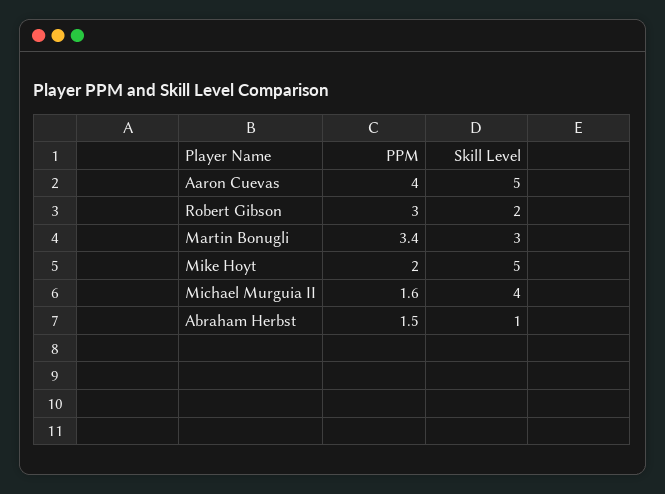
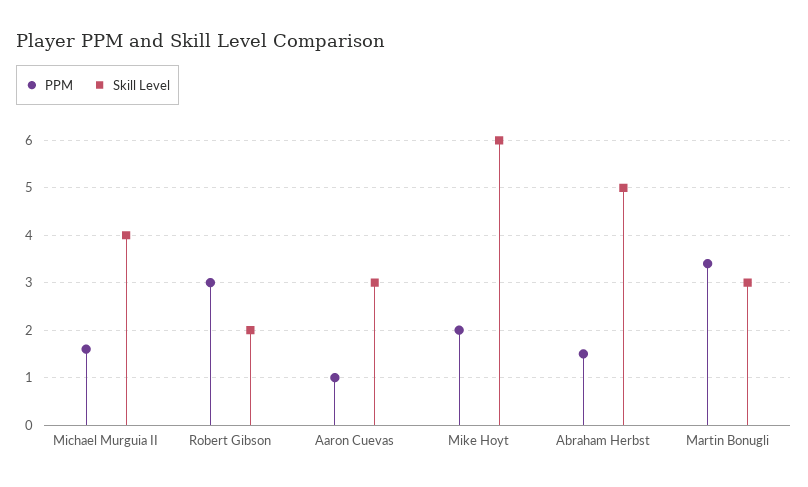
  {
    "PPM": {
-     "Aaron Cuevas": 4,
+     "Aaron Cuevas": 1,
      "Robert Gibson": 3,
      "Martin Bonugli": 3.4,
      "Mike Hoyt": 2,
      "Michael Murguia II": 1.6,
      "Abraham Herbst": 1.5
    },
    "Skill Level": {
-     "Aaron Cuevas": 5,
+     "Aaron Cuevas": 3,
      "Robert Gibson": 2,
      "Martin Bonugli": 3,
-     "Mike Hoyt": 5,
+     "Mike Hoyt": 6,
      "Michael Murguia II": 4,
-     "Abraham Herbst": 1
+     "Abraham Herbst": 5
    }
  }

